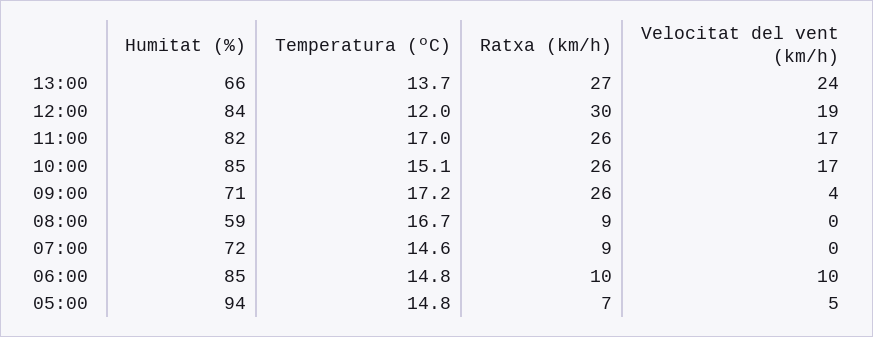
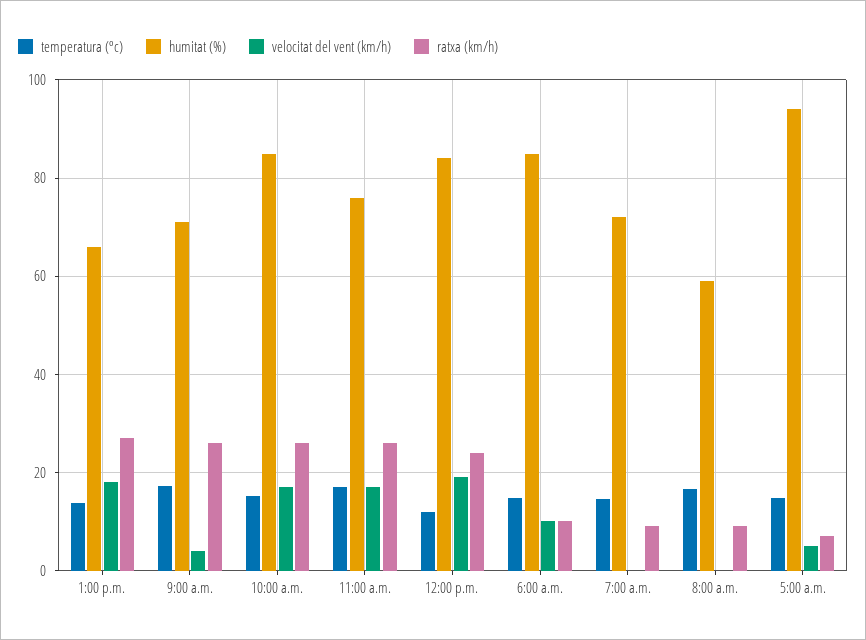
  {
    "Humitat (%)": {
      "13:00": 66,
      "12:00": 84,
-     "11:00": 82,
+     "11:00": 76,
      "10:00": 85,
      "09:00": 71,
      "08:00": 59,
      "07:00": 72,
      "06:00": 85,
      "05:00": 94
    },
    "Temperatura (ºC)": {
      "13:00": 13.7,
      "12:00": 12,
      "11:00": 17,
      "10:00": 15.1,
      "09:00": 17.2,
      "08:00": 16.7,
      "07:00": 14.6,
      "06:00": 14.8,
      "05:00": 14.8
    },
    "Ratxa (km/h)": {
      "13:00": 27,
-     "12:00": 30,
+     "12:00": 24,
      "11:00": 26,
      "10:00": 26,
      "09:00": 26,
      "08:00": 9,
      "07:00": 9,
      "06:00": 10,
      "05:00": 7
    },
    "Velocitat del vent (km/h)": {
-     "13:00": 24,
+     "13:00": 18,
      "12:00": 19,
      "11:00": 17,
      "10:00": 17,
      "09:00": 4,
      "08:00": 0,
      "07:00": 0,
      "06:00": 10,
      "05:00": 5
    }
  }

